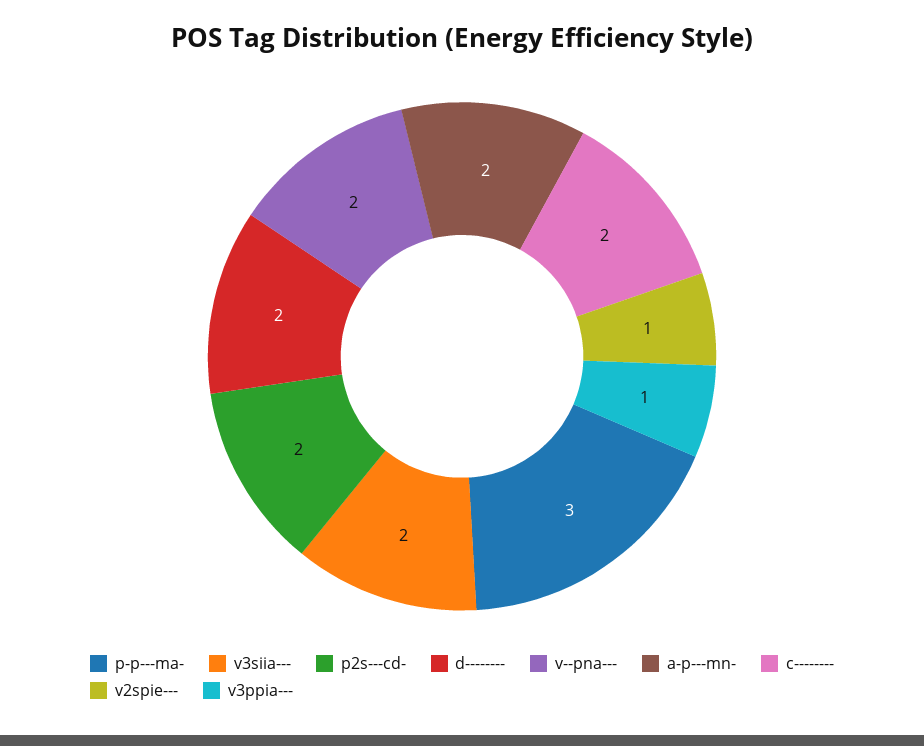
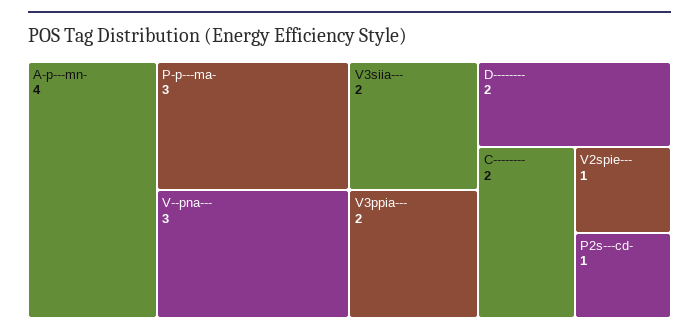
  {
    "p-p---ma-": 3,
    "v3siia---": 2,
-   "p2s---cd-": 2,
+   "p2s---cd-": 1,
    "d--------": 2,
-   "v--pna---": 2,
+   "v--pna---": 3,
-   "a-p---mn-": 2,
+   "a-p---mn-": 4,
    "c--------": 2,
    "v2spie---": 1,
-   "v3ppia---": 1
+   "v3ppia---": 2
  }

